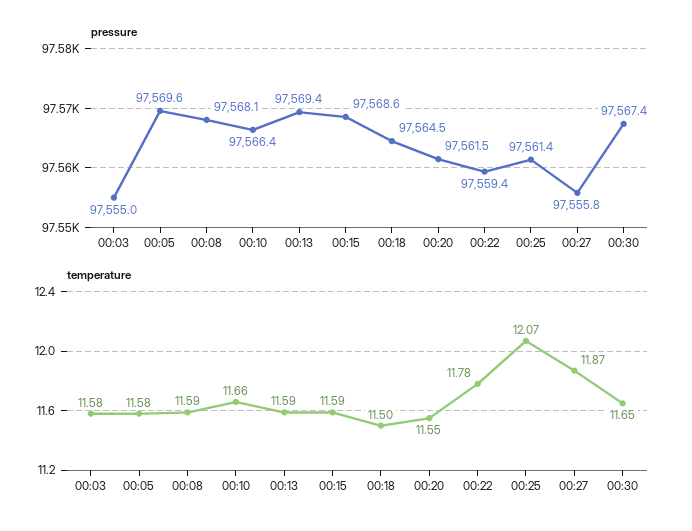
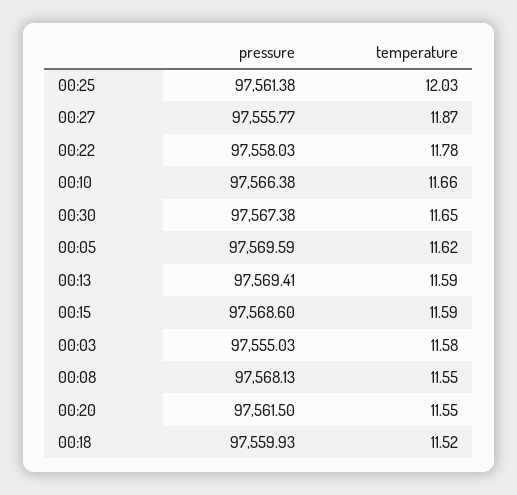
  {
    "pressure": {
      "00:03": 97555.03,
      "00:05": 97569.59,
      "00:08": 97568.13,
      "00:10": 97566.38,
      "00:13": 97569.41,
      "00:15": 97568.6,
-     "00:18": 97564.5,
+     "00:18": 97559.93,
      "00:20": 97561.5,
-     "00:22": 97559.4,
+     "00:22": 97558.03,
      "00:25": 97561.38,
      "00:27": 97555.77,
      "00:30": 97567.38
    },
    "temperature": {
      "00:03": 11.58,
-     "00:05": 11.58,
+     "00:05": 11.62,
-     "00:08": 11.59,
+     "00:08": 11.55,
      "00:10": 11.66,
      "00:13": 11.59,
      "00:15": 11.59,
-     "00:18": 11.5,
+     "00:18": 11.52,
      "00:20": 11.55,
      "00:22": 11.78,
-     "00:25": 12.07,
+     "00:25": 12.03,
      "00:27": 11.87,
      "00:30": 11.65
    }
  }

